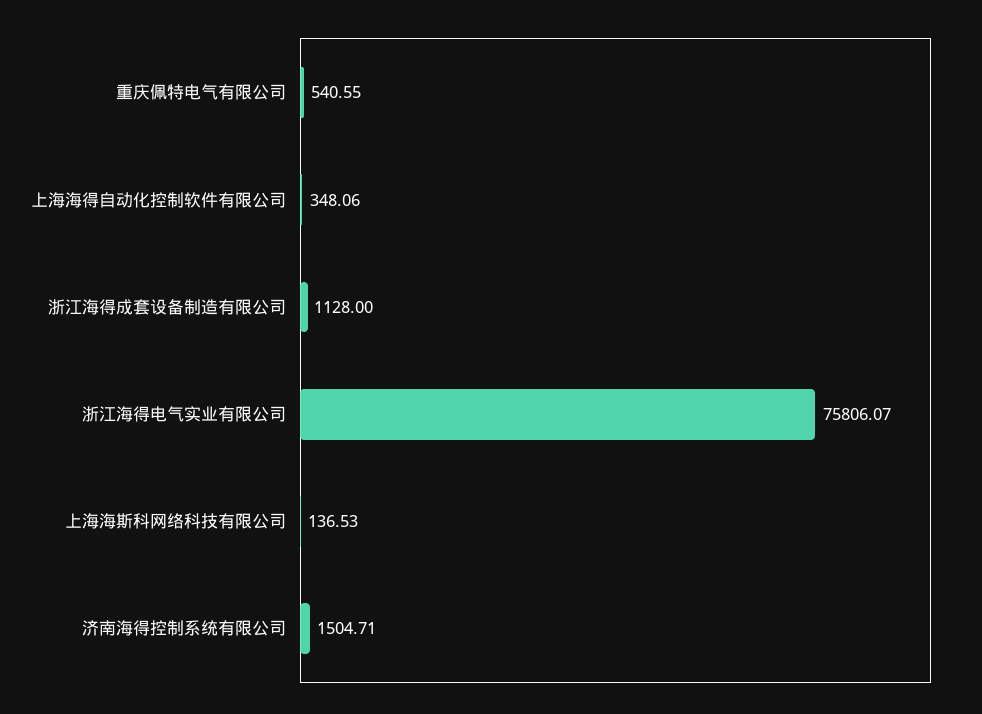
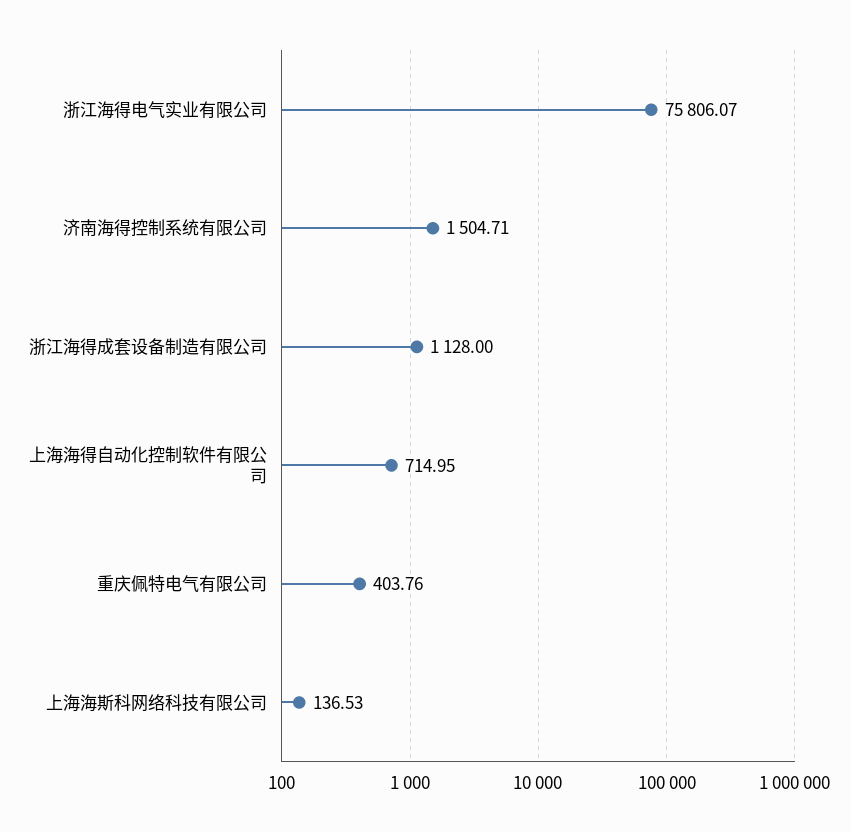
  {
-   "重庆佩特电气有限公司": 540.55,
+   "重庆佩特电气有限公司": 403.76,
-   "上海海得自动化控制软件有限公司": 348.06,
+   "上海海得自动化控制软件有限公司": 714.95,
    "浙江海得成套设备制造有限公司": 1128,
    "浙江海得电气实业有限公司": 75806.07,
    "上海海斯科网络科技有限公司": 136.53,
    "济南海得控制系统有限公司": 1504.71
  }

